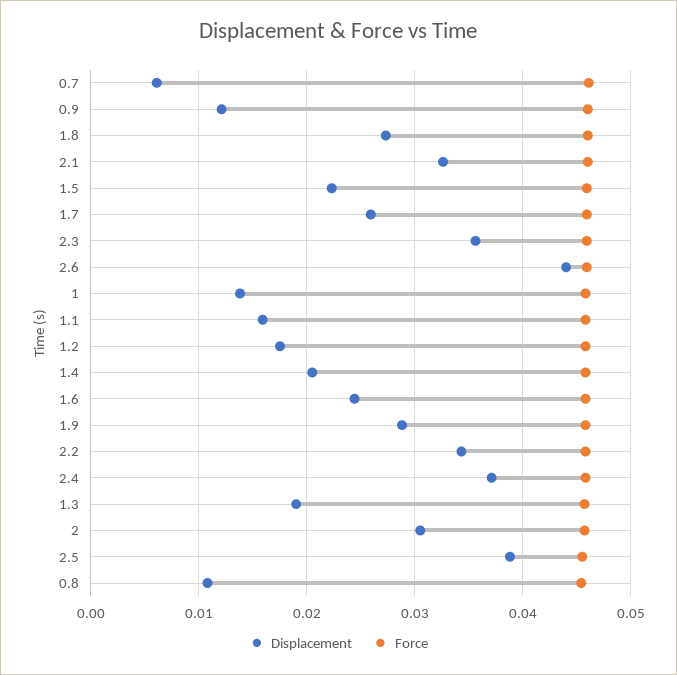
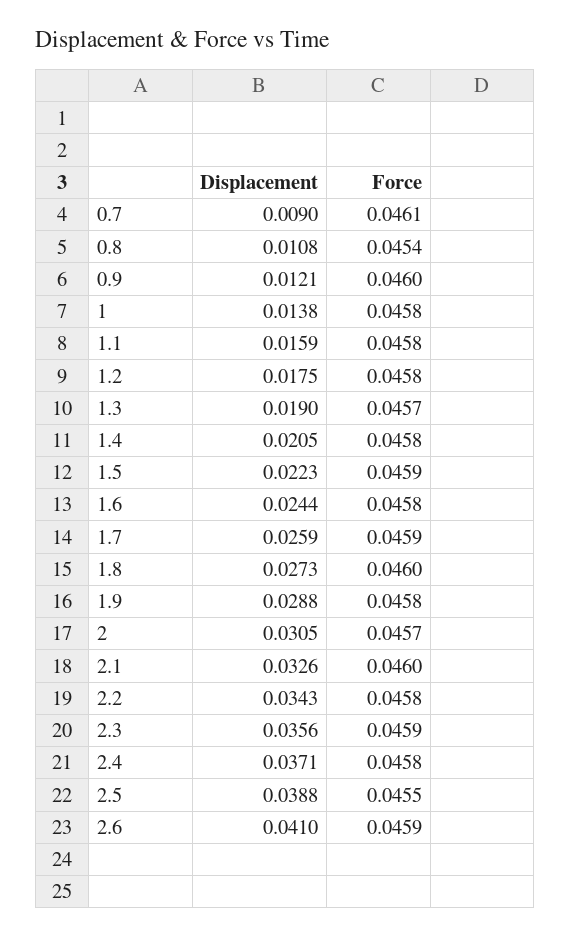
  {
    "Displacement": {
-     "0.7": 0.006,
+     "0.7": 0.009,
      "0.9": 0.0121,
      "1.8": 0.0273,
      "2.1": 0.0326,
      "1.5": 0.0223,
      "1.7": 0.0259,
      "2.3": 0.0356,
-     "2.6": 0.044,
+     "2.6": 0.041,
      "1": 0.0138,
      "1.1": 0.0159,
      "1.2": 0.0175,
      "1.4": 0.0205,
      "1.6": 0.0244,
      "1.9": 0.0288,
      "2.2": 0.0343,
      "2.4": 0.0371,
      "1.3": 0.019,
      "2": 0.0305,
      "2.5": 0.0388,
      "0.8": 0.0108
    },
    "Force": {
      "0.7": 0.0461,
      "0.9": 0.046,
      "1.8": 0.046,
      "2.1": 0.046,
      "1.5": 0.0459,
      "1.7": 0.0459,
      "2.3": 0.0459,
      "2.6": 0.0459,
      "1": 0.0458,
      "1.1": 0.0458,
      "1.2": 0.0458,
      "1.4": 0.0458,
      "1.6": 0.0458,
      "1.9": 0.0458,
      "2.2": 0.0458,
      "2.4": 0.0458,
      "1.3": 0.0457,
      "2": 0.0457,
      "2.5": 0.0455,
      "0.8": 0.0454
    }
  }

